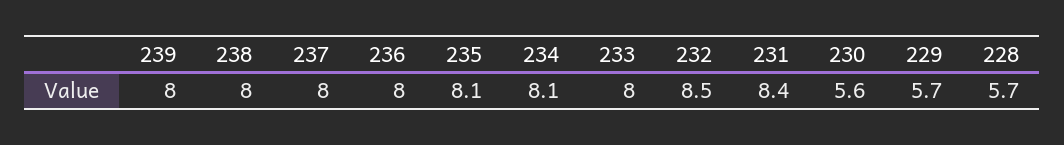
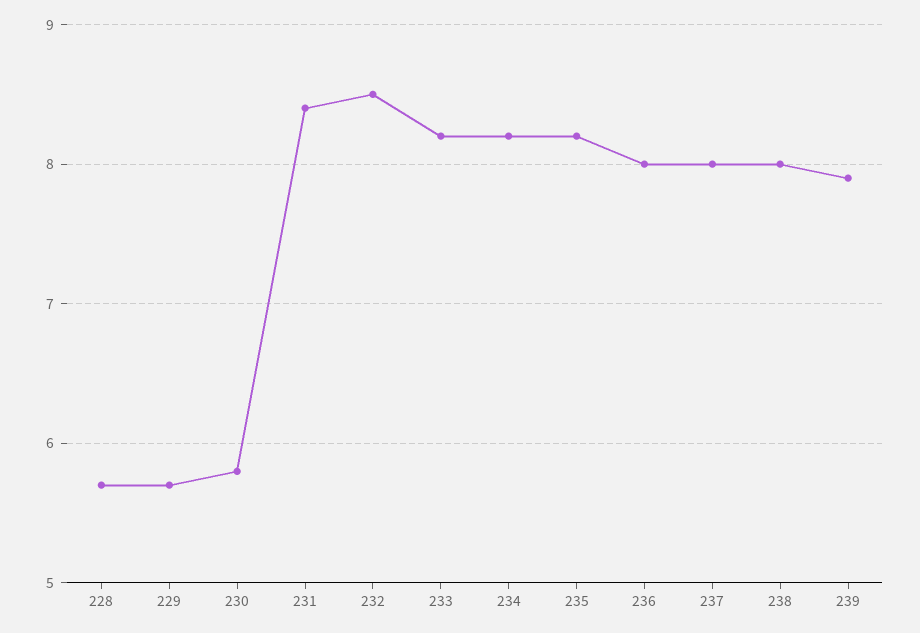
  {
-   "239": 8,
+   "239": 7.9,
    "238": 8,
    "237": 8,
    "236": 8,
-   "235": 8.1,
+   "235": 8.2,
-   "234": 8.1,
+   "234": 8.2,
-   "233": 8,
+   "233": 8.2,
    "232": 8.5,
    "231": 8.4,
-   "230": 5.6,
+   "230": 5.8,
    "229": 5.7,
    "228": 5.7
  }

